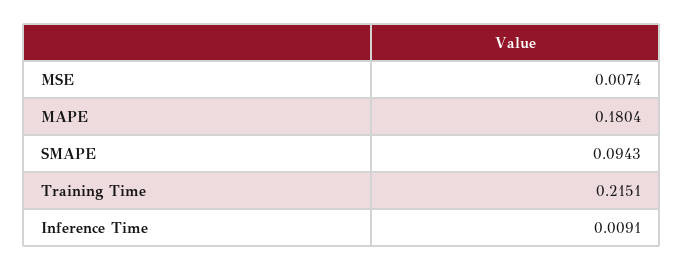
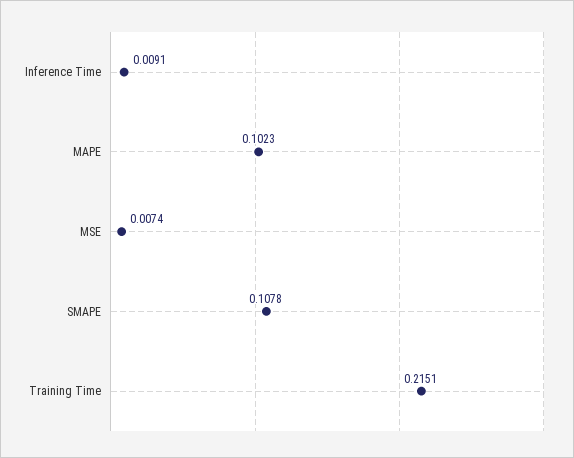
  {
    "MSE": 0.0074,
-   "MAPE": 0.1804,
+   "MAPE": 0.1023,
-   "SMAPE": 0.0943,
+   "SMAPE": 0.1078,
    "Training Time": 0.2151,
    "Inference Time": 0.0091
  }

